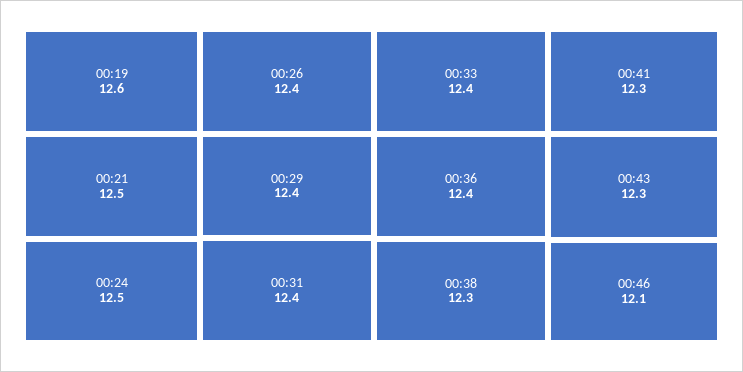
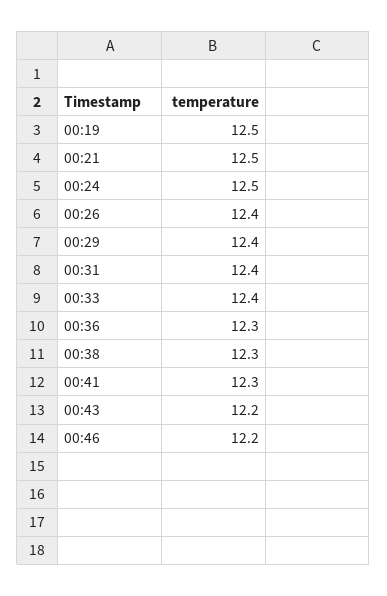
  {
-   "00:19": 12.6,
+   "00:19": 12.5,
    "00:21": 12.5,
    "00:24": 12.5,
    "00:26": 12.4,
    "00:29": 12.4,
    "00:31": 12.4,
    "00:33": 12.4,
-   "00:36": 12.4,
+   "00:36": 12.3,
    "00:38": 12.3,
    "00:41": 12.3,
-   "00:43": 12.3,
+   "00:43": 12.2,
-   "00:46": 12.1
+   "00:46": 12.2
  }

